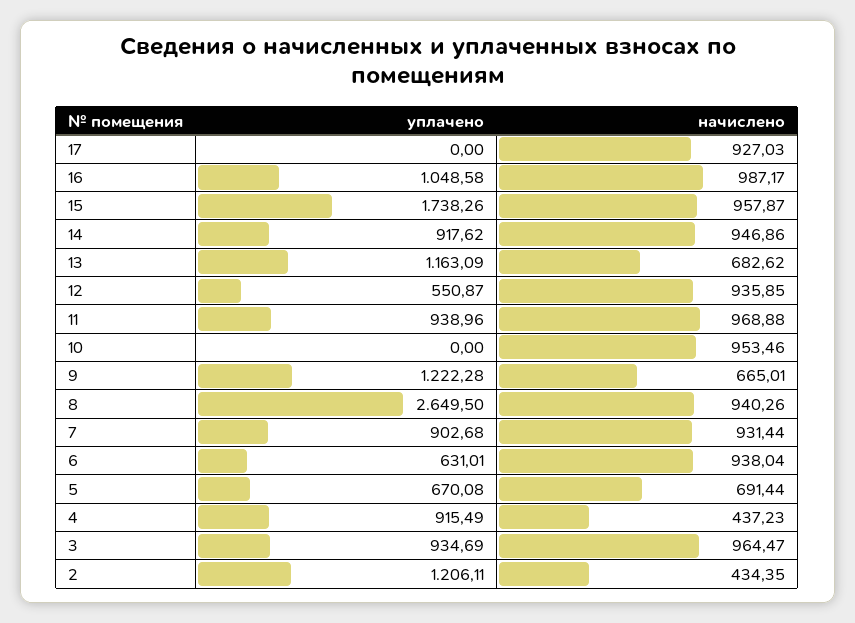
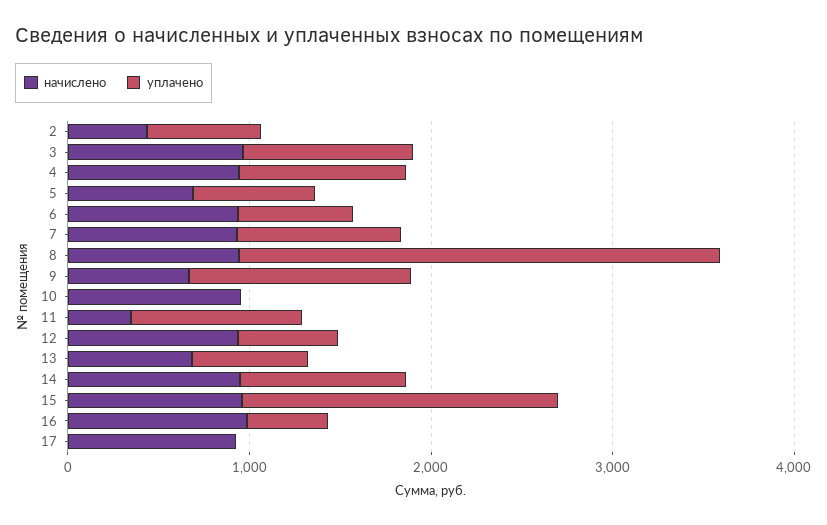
  {
    "уплачено": {
      "17": 0,
-     "16": 1048.58,
+     "16": 400,
      "15": 1738.26,
      "14": 917.62,
-     "13": 1163.09,
+     "13": 600,
      "12": 550.87,
      "11": 938.96,
      "10": 0,
      "9": 1222.28,
      "8": 2649.5,
      "7": 902.68,
      "6": 631.01,
      "5": 670.08,
      "4": 915.49,
      "3": 934.69,
-     "2": 1206.11
+     "2": 600
    },
    "начислено": {
      "17": 927.03,
      "16": 987.17,
      "15": 957.87,
      "14": 946.86,
      "13": 682.62,
      "12": 935.85,
-     "11": 968.88,
+     "11": 400,
      "10": 953.46,
      "9": 665.01,
      "8": 940.26,
      "7": 931.44,
      "6": 938.04,
      "5": 691.44,
-     "4": 437.23,
+     "4": 1000,
      "3": 964.47,
      "2": 434.35
    }
  }

